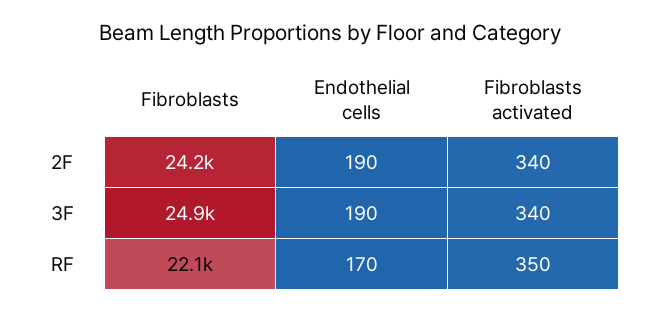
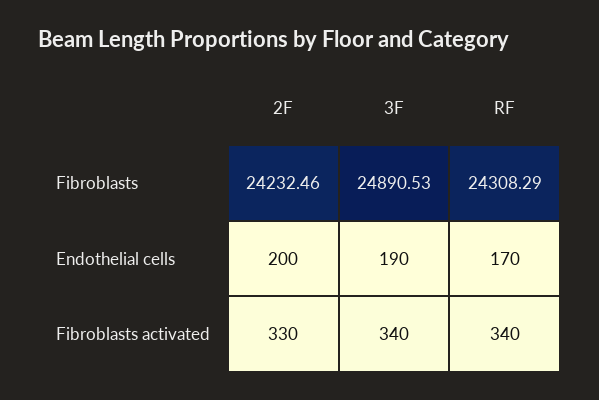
  {
    "Fibroblasts": {
      "2F": 24232.46,
      "3F": 24890.53,
-     "RF": 22100
+     "RF": 24308.29
    },
    "Endothelial cells": {
-     "2F": 190,
+     "2F": 200,
      "3F": 190,
      "RF": 170
    },
    "Fibroblasts activated": {
-     "2F": 340,
+     "2F": 330,
      "3F": 340,
-     "RF": 350
+     "RF": 340
    }
  }

